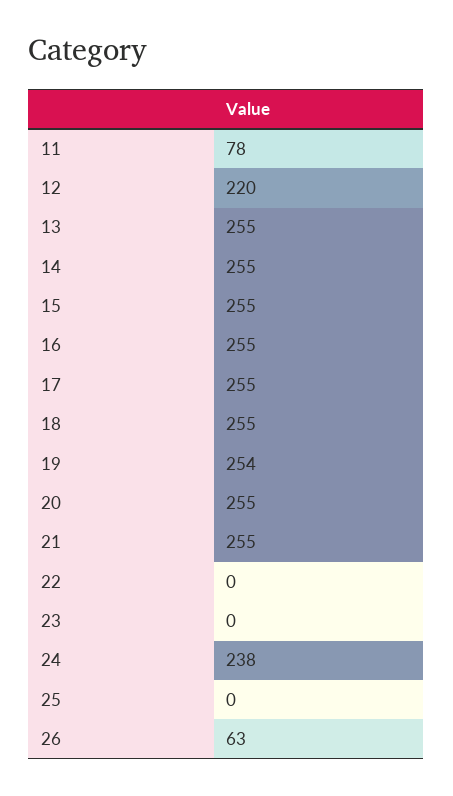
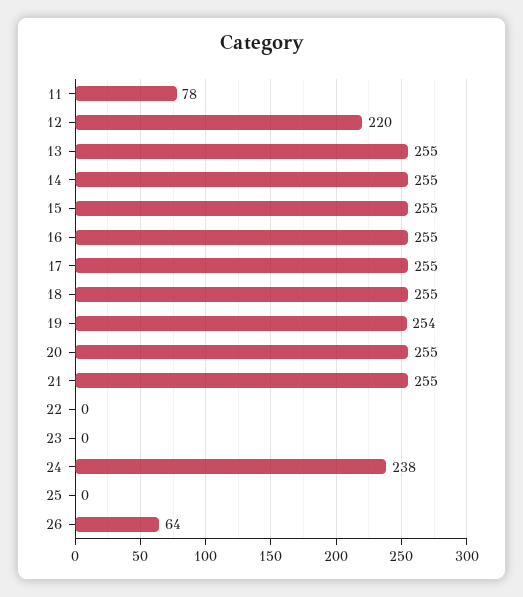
  {
    "11": 78,
    "12": 220,
    "13": 255,
    "14": 255,
    "15": 255,
    "16": 255,
    "17": 255,
    "18": 255,
    "19": 254,
    "20": 255,
    "21": 255,
    "22": 0,
    "23": 0,
    "24": 238,
    "25": 0,
-   "26": 63
+   "26": 64
  }

